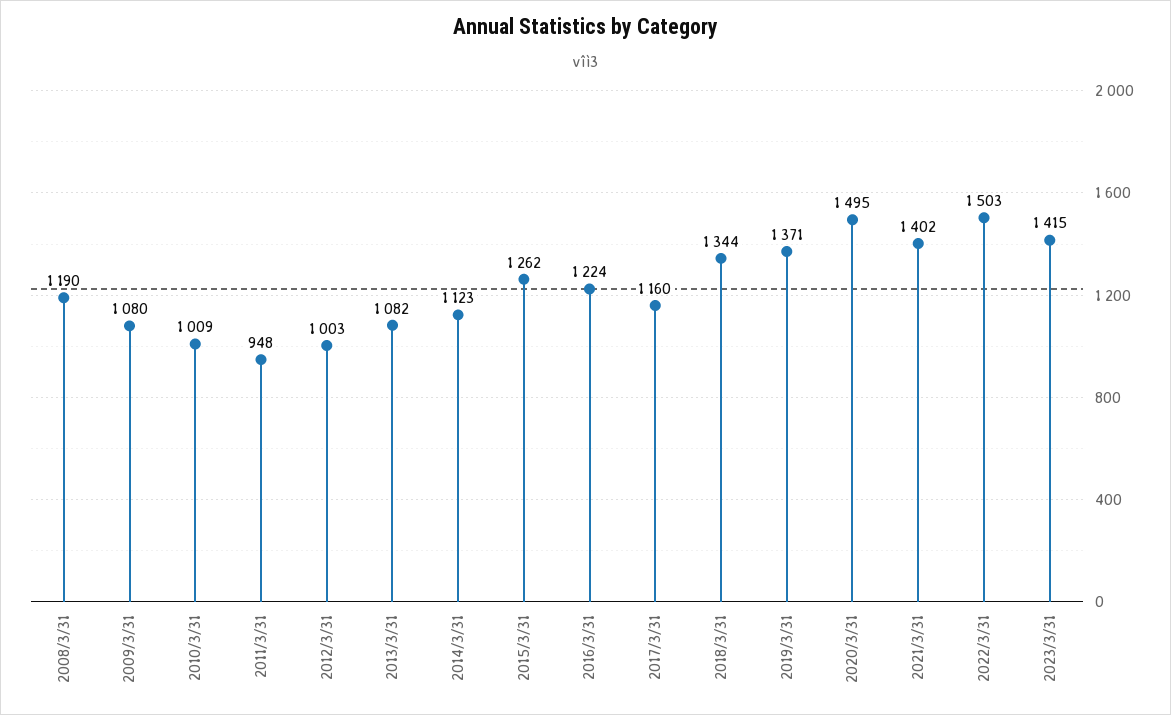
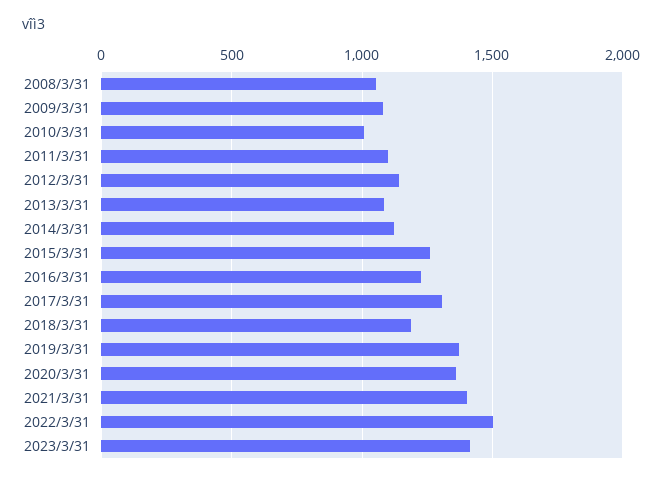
  {
-   "2008/3/31": 1190,
+   "2008/3/31": 1050,
    "2009/3/31": 1080,
    "2010/3/31": 1009,
-   "2011/3/31": 948,
+   "2011/3/31": 1100,
-   "2012/3/31": 1003,
+   "2012/3/31": 1150,
    "2013/3/31": 1082,
    "2014/3/31": 1123,
    "2015/3/31": 1262,
    "2016/3/31": 1224,
-   "2017/3/31": 1160,
+   "2017/3/31": 1300,
-   "2018/3/31": 1344,
+   "2018/3/31": 1200,
    "2019/3/31": 1371,
-   "2020/3/31": 1495,
+   "2020/3/31": 1350,
    "2021/3/31": 1402,
    "2022/3/31": 1503,
    "2023/3/31": 1415
  }

